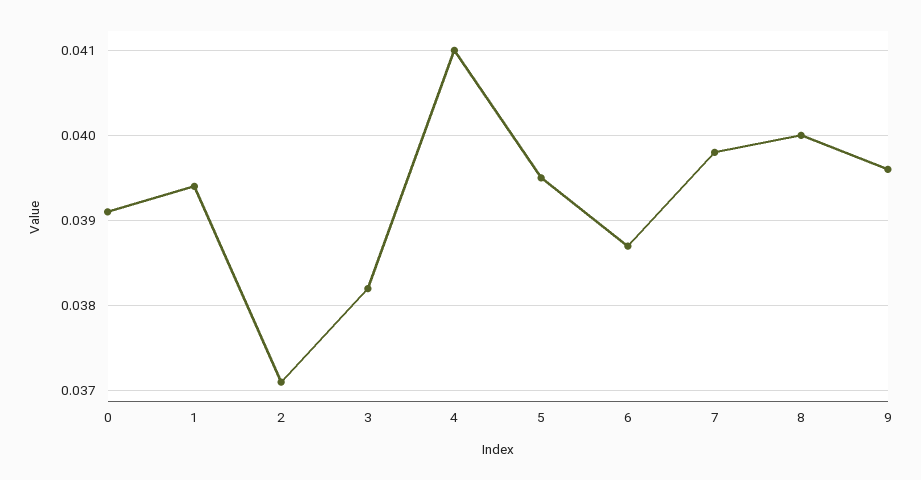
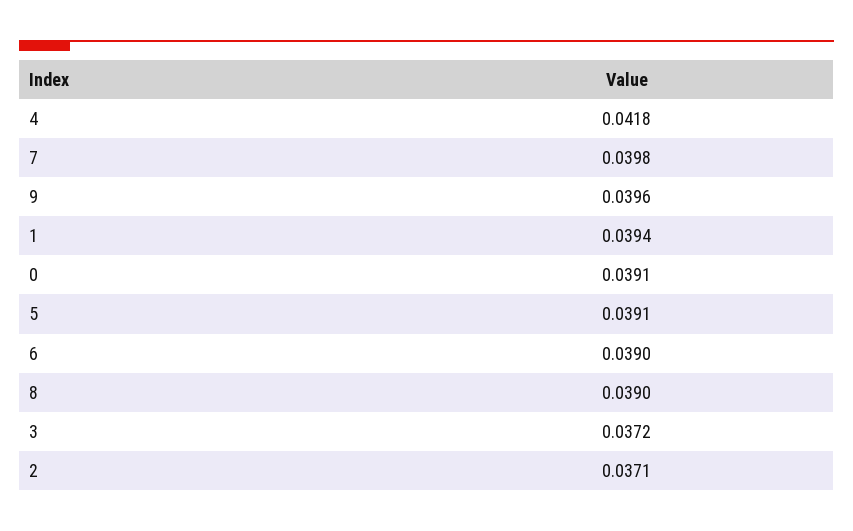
  {
    "0": 0.0391,
    "1": 0.0394,
    "2": 0.0371,
-   "3": 0.0382,
+   "3": 0.0372,
-   "4": 0.041,
+   "4": 0.0418,
-   "5": 0.0395,
+   "5": 0.0391,
-   "6": 0.0387,
+   "6": 0.039,
    "7": 0.0398,
-   "8": 0.04,
+   "8": 0.039,
    "9": 0.0396
  }

